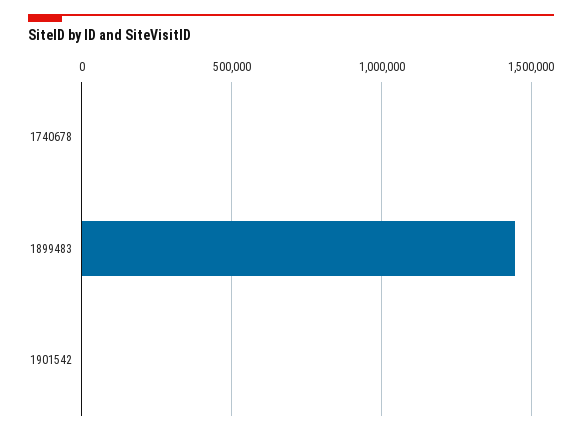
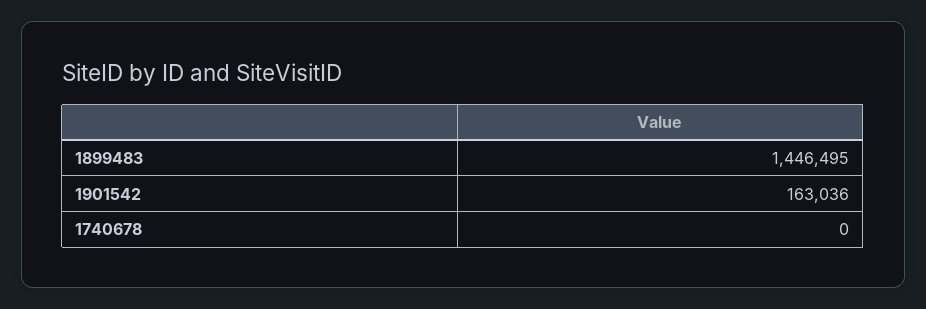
  {
    "1740678": 0,
    "1899483": 1446495,
-   "1901542": 0
+   "1901542": 163036
  }

